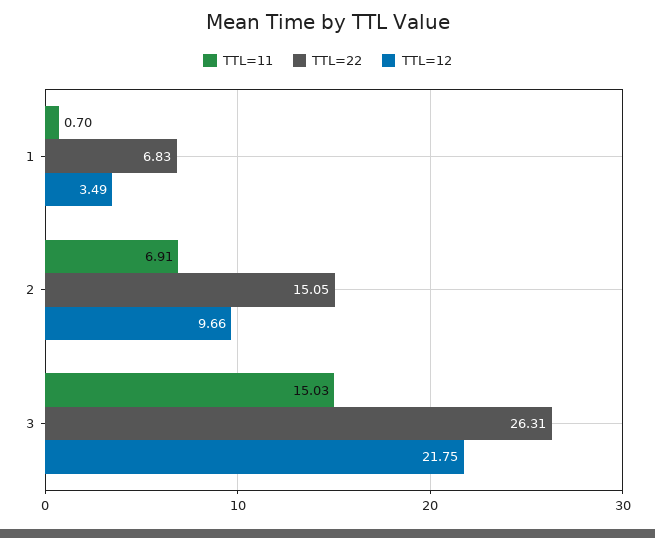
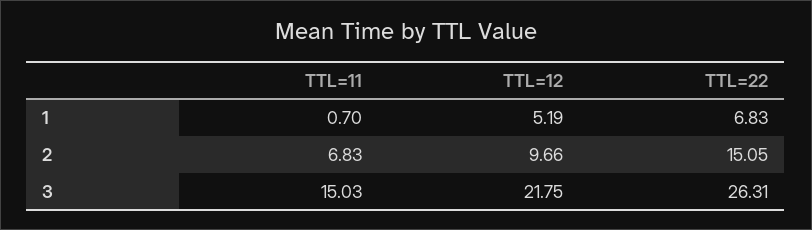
  {
    "TTL=11": {
      "1": 0.7,
-     "2": 6.91,
+     "2": 6.83,
      "3": 15.03
    },
    "TTL=22": {
      "1": 6.83,
      "2": 15.05,
      "3": 26.31
    },
    "TTL=12": {
-     "1": 3.49,
+     "1": 5.19,
      "2": 9.66,
      "3": 21.75
    }
  }

